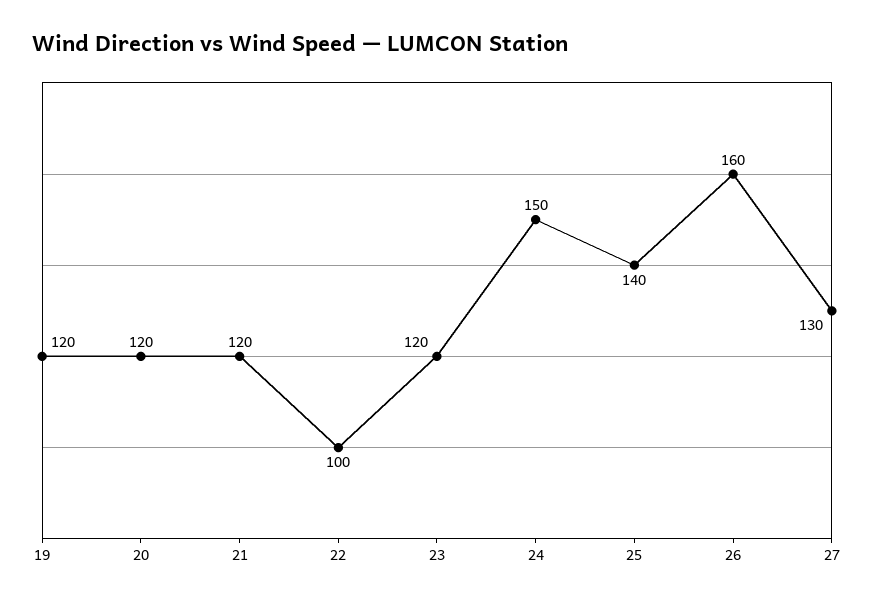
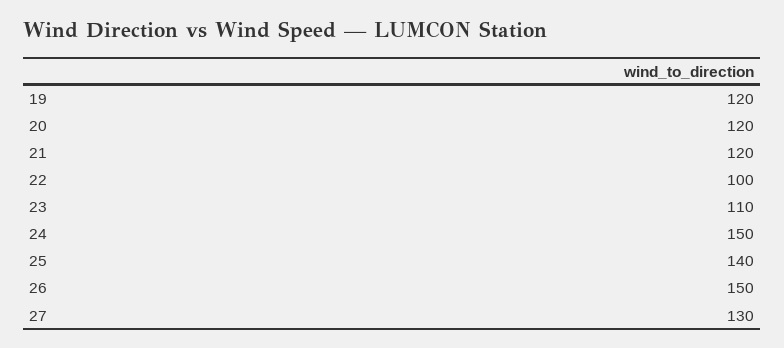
  {
    "19": 120,
    "20": 120,
    "21": 120,
    "22": 100,
-   "23": 120,
+   "23": 110,
    "24": 150,
    "25": 140,
-   "26": 160,
+   "26": 150,
    "27": 130
  }

